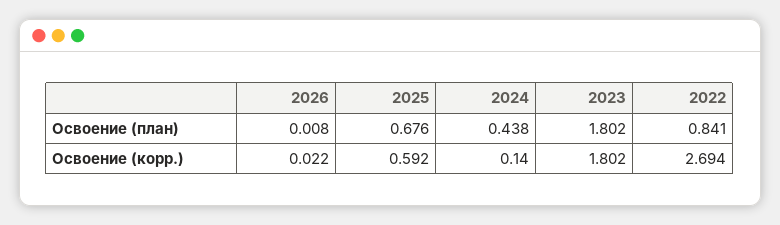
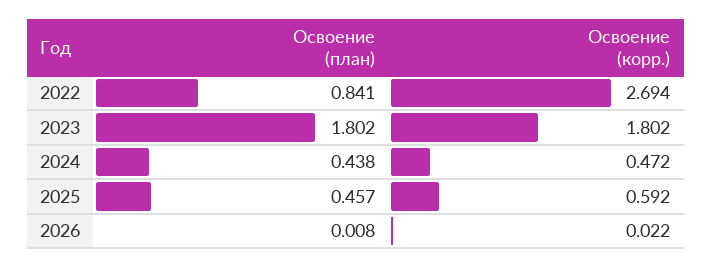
  {
    "2026": {
      "Освоение (план)": 0.008,
      "Освоение (корр.)": 0.022
    },
    "2025": {
-     "Освоение (план)": 0.676,
+     "Освоение (план)": 0.457,
      "Освоение (корр.)": 0.592
    },
    "2024": {
      "Освоение (план)": 0.438,
-     "Освоение (корр.)": 0.14
+     "Освоение (корр.)": 0.472
    },
    "2023": {
      "Освоение (план)": 1.802,
      "Освоение (корр.)": 1.802
    },
    "2022": {
      "Освоение (план)": 0.841,
      "Освоение (корр.)": 2.694
    }
  }

